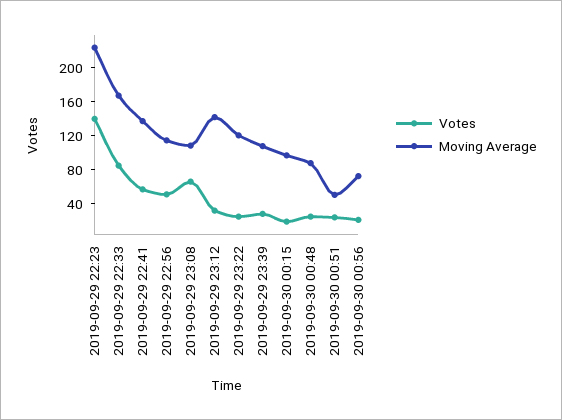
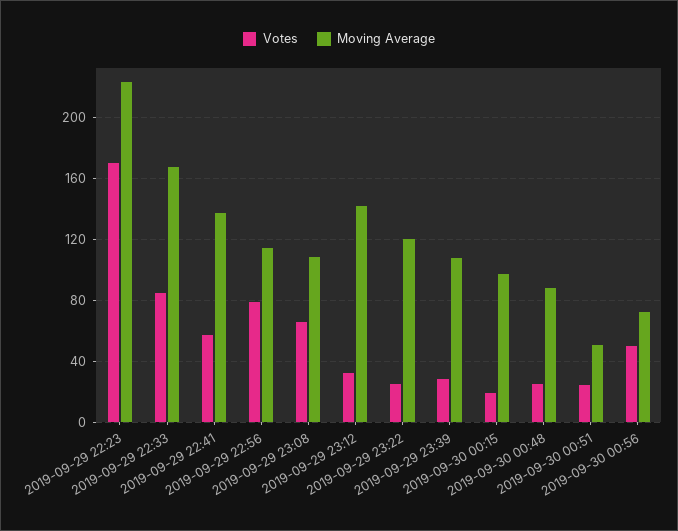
  {
    "Votes": {
-     "2019-09-29 22:23": 140,
+     "2019-09-29 22:23": 170,
      "2019-09-29 22:33": 85,
      "2019-09-29 22:41": 55,
-     "2019-09-29 22:56": 50,
+     "2019-09-29 22:56": 80,
      "2019-09-29 23:08": 65,
      "2019-09-29 23:12": 30,
      "2019-09-29 23:22": 25,
      "2019-09-29 23:39": 30,
      "2019-09-30 00:15": 20,
      "2019-09-30 00:48": 25,
      "2019-09-30 00:51": 25,
-     "2019-09-30 00:56": 20
+     "2019-09-30 00:56": 50
    },
    "Moving Average": {
      "2019-09-29 22:23": 225,
      "2019-09-29 22:33": 165,
      "2019-09-29 22:41": 135,
      "2019-09-29 22:56": 115,
      "2019-09-29 23:08": 110,
      "2019-09-29 23:12": 140,
      "2019-09-29 23:22": 120,
      "2019-09-29 23:39": 110,
      "2019-09-30 00:15": 95,
      "2019-09-30 00:48": 90,
      "2019-09-30 00:51": 50,
      "2019-09-30 00:56": 70
    }
  }

